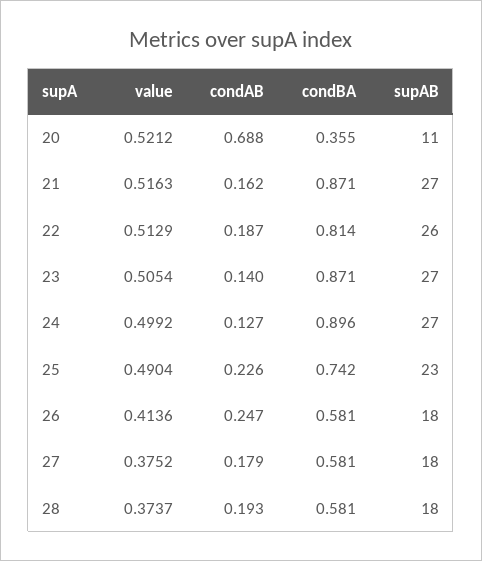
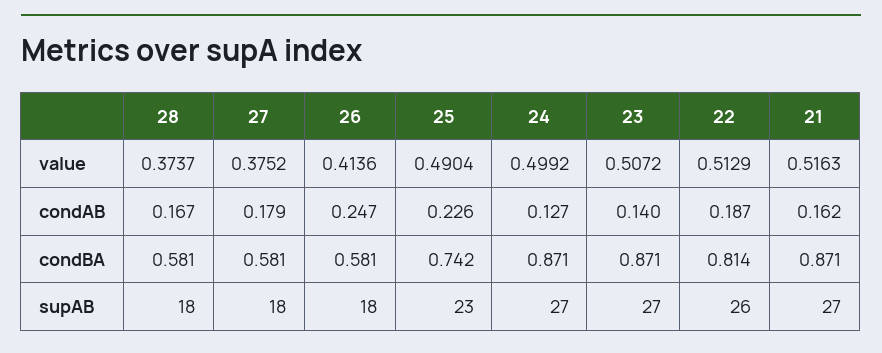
  {
    "value": {
-     "20": 0.5212,
      "21": 0.5163,
      "22": 0.5129,
-     "23": 0.5054,
+     "23": 0.5072,
      "24": 0.4992,
      "25": 0.4904,
      "26": 0.4136,
      "27": 0.3752,
      "28": 0.3737
    },
    "condAB": {
-     "20": 0.688,
      "21": 0.162,
      "22": 0.187,
      "23": 0.14,
      "24": 0.127,
      "25": 0.226,
      "26": 0.247,
      "27": 0.179,
-     "28": 0.193
+     "28": 0.167
    },
    "condBA": {
-     "20": 0.355,
      "21": 0.871,
      "22": 0.814,
      "23": 0.871,
-     "24": 0.896,
+     "24": 0.871,
      "25": 0.742,
      "26": 0.581,
      "27": 0.581,
      "28": 0.581
    },
    "supAB": {
-     "20": 11,
      "21": 27,
      "22": 26,
      "23": 27,
      "24": 27,
      "25": 23,
      "26": 18,
      "27": 18,
      "28": 18
    }
  }

